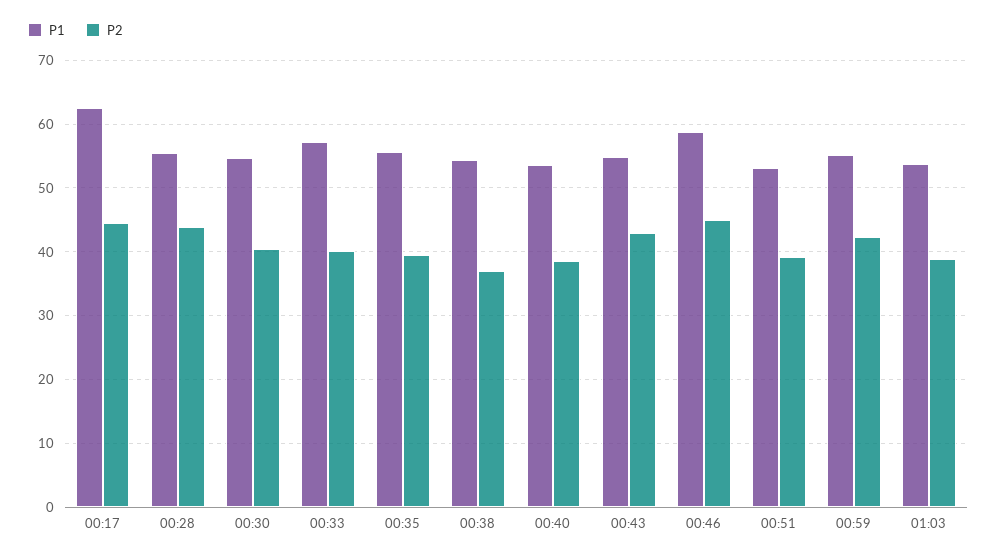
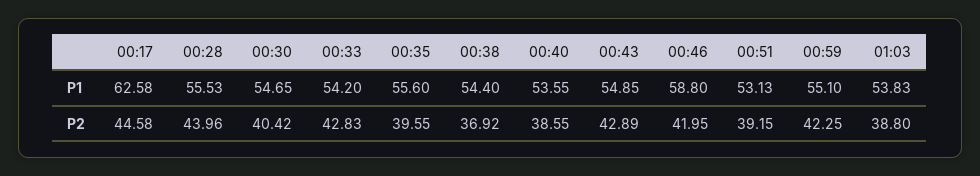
  {
    "P1": {
      "00:17": 62.58,
      "00:28": 55.53,
      "00:30": 54.65,
-     "00:33": 57,
+     "00:33": 54.2,
      "00:35": 55.6,
      "00:38": 54.4,
      "00:40": 53.55,
      "00:43": 54.85,
      "00:46": 58.8,
      "00:51": 53.13,
      "00:59": 55.1,
      "01:03": 53.83
    },
    "P2": {
      "00:17": 44.58,
      "00:28": 43.96,
      "00:30": 40.42,
-     "00:33": 40,
+     "00:33": 42.83,
      "00:35": 39.55,
      "00:38": 36.92,
      "00:40": 38.55,
      "00:43": 42.89,
-     "00:46": 45,
+     "00:46": 41.95,
      "00:51": 39.15,
      "00:59": 42.25,
      "01:03": 38.8
    }
  }

